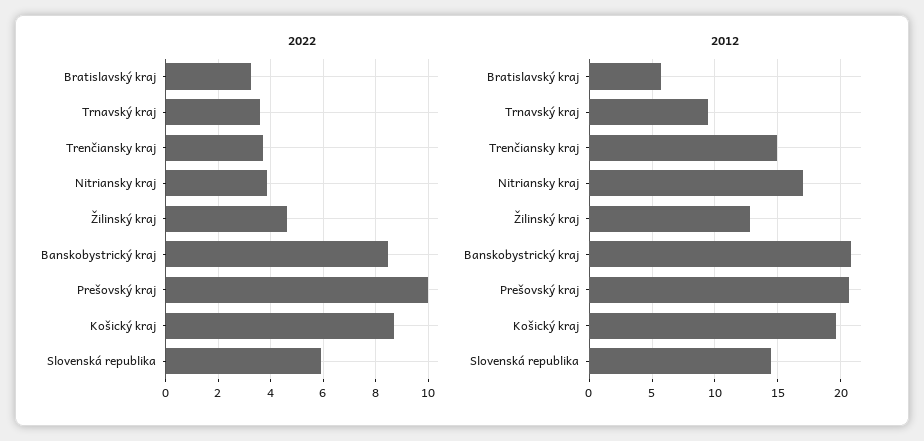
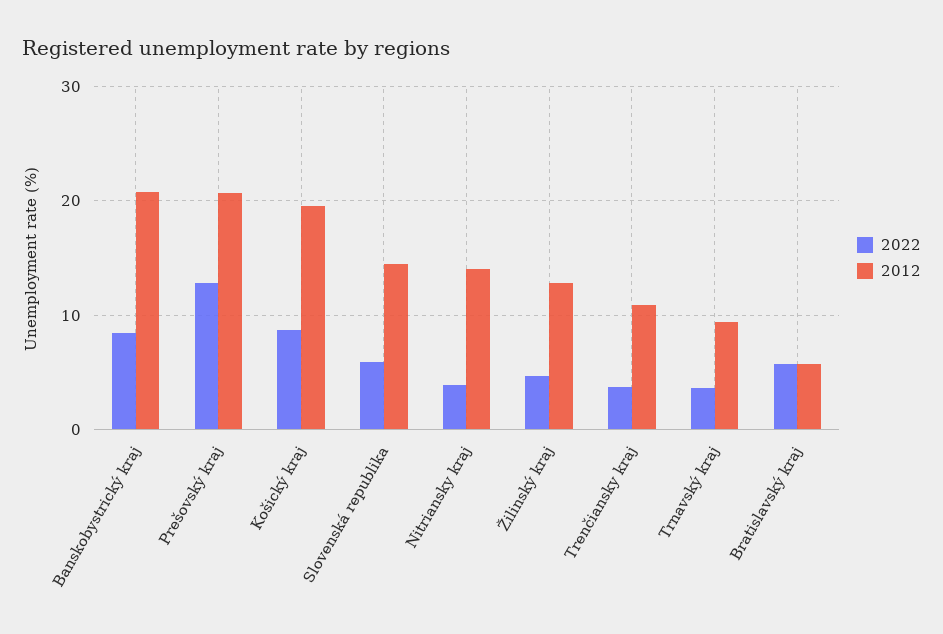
  {
    "2022": {
-     "Bratislavský kraj": 3.25,
+     "Bratislavský kraj": 6,
      "Trnavský kraj": 3.5,
      "Trenčiansky kraj": 3.75,
      "Nitriansky kraj": 3.75,
      "Žilinský kraj": 4.75,
      "Banskobystrický kraj": 8.5,
-     "Prešovský kraj": 10,
+     "Prešovský kraj": 13,
      "Košický kraj": 8.75,
      "Slovenská republika": 6
    },
    "2012": {
      "Bratislavský kraj": 5.5,
      "Trnavský kraj": 9.5,
-     "Trenčiansky kraj": 15,
+     "Trenčiansky kraj": 11,
-     "Nitriansky kraj": 17,
+     "Nitriansky kraj": 14,
      "Žilinský kraj": 13,
      "Banskobystrický kraj": 21,
      "Prešovský kraj": 20.5,
      "Košický kraj": 19.5,
      "Slovenská republika": 14.5
    }
  }

